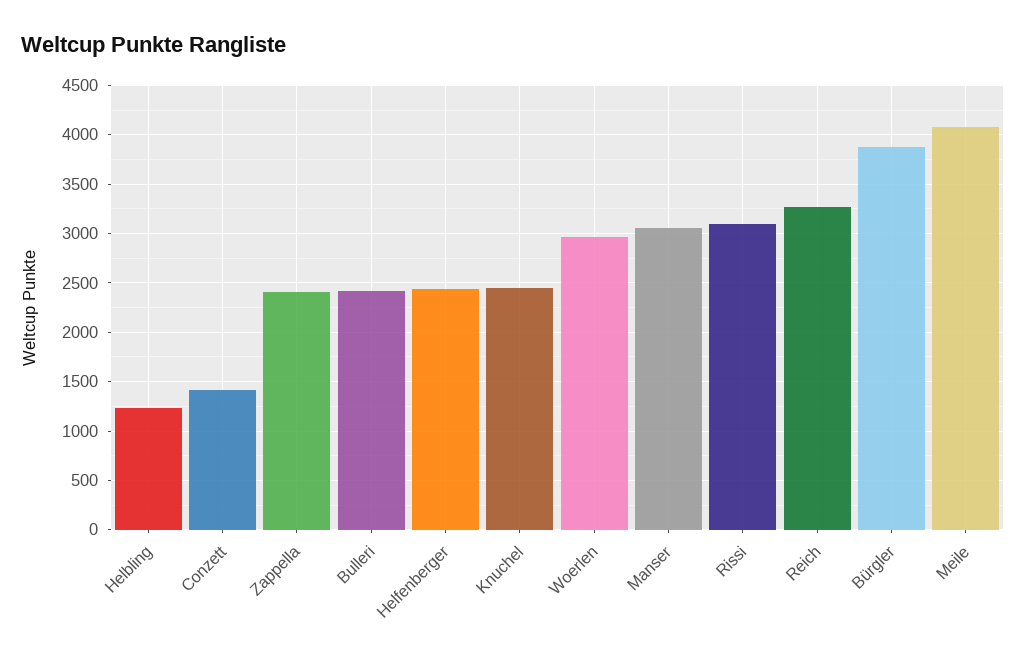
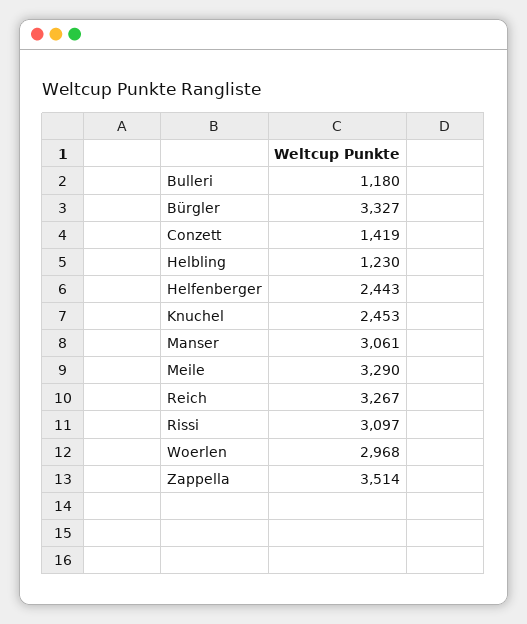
  {
    "Helbling": 1230,
    "Conzett": 1419,
-   "Zappella": 2400,
+   "Zappella": 3514,
-   "Bulleri": 2400,
+   "Bulleri": 1180,
    "Helfenberger": 2443,
    "Knuchel": 2453,
    "Woerlen": 2968,
    "Manser": 3061,
    "Rissi": 3097,
    "Reich": 3267,
-   "Bürgler": 3900,
+   "Bürgler": 3327,
-   "Meile": 4100
+   "Meile": 3290
  }

